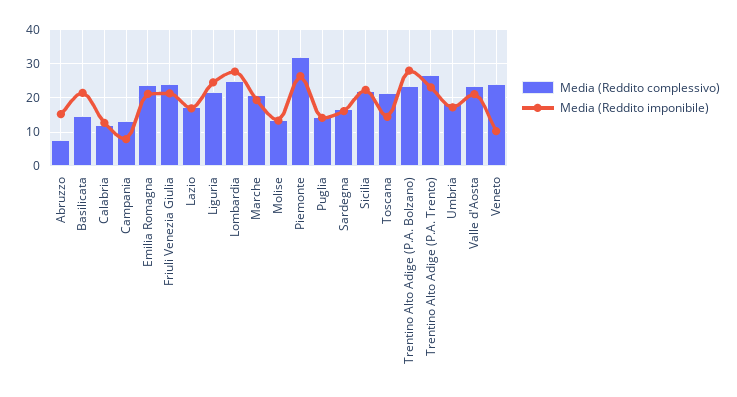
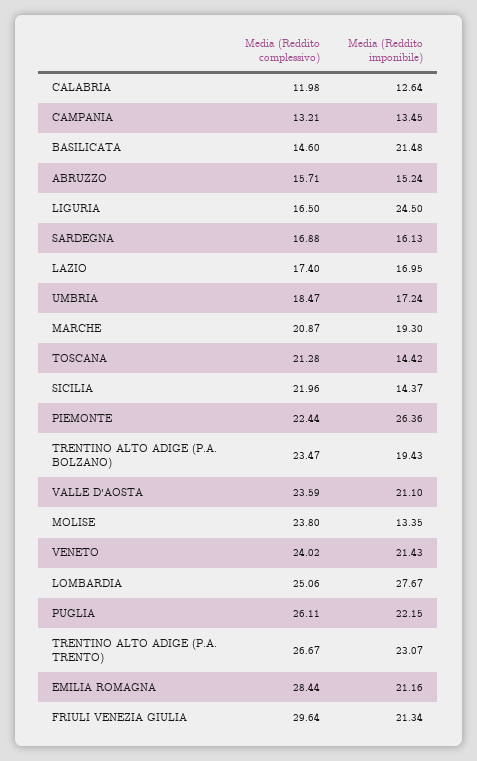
  {
    "Media (Reddito complessivo)": {
-     "Abruzzo": 8,
+     "Abruzzo": 15.71,
      "Basilicata": 14.6,
      "Calabria": 11.98,
      "Campania": 13.21,
-     "Emilia Romagna": 24,
+     "Emilia Romagna": 28.44,
-     "Friuli Venezia Giulia": 24,
+     "Friuli Venezia Giulia": 29.64,
      "Lazio": 17.4,
-     "Liguria": 22,
+     "Liguria": 16.5,
      "Lombardia": 25.06,
      "Marche": 20.87,
-     "Molise": 14,
+     "Molise": 23.8,
-     "Piemonte": 32,
+     "Piemonte": 22.44,
-     "Puglia": 14,
+     "Puglia": 26.11,
      "Sardegna": 16.88,
      "Sicilia": 21.96,
      "Toscana": 21.28,
      "Trentino Alto Adige (P.A. Bolzano)": 23.47,
      "Trentino Alto Adige (P.A. Trento)": 26.67,
      "Umbria": 18.47,
      "Valle d'Aosta": 23.59,
      "Veneto": 24.02
    },
    "Media (Reddito imponibile)": {
      "Abruzzo": 15.24,
      "Basilicata": 21.48,
      "Calabria": 12.64,
-     "Campania": 8,
+     "Campania": 13.45,
      "Emilia Romagna": 21.16,
      "Friuli Venezia Giulia": 21.34,
      "Lazio": 16.95,
      "Liguria": 24.5,
      "Lombardia": 27.67,
      "Marche": 19.3,
      "Molise": 13.35,
      "Piemonte": 26.36,
-     "Puglia": 14,
+     "Puglia": 22.15,
      "Sardegna": 16.13,
-     "Sicilia": 22,
+     "Sicilia": 14.37,
      "Toscana": 14.42,
-     "Trentino Alto Adige (P.A. Bolzano)": 28,
+     "Trentino Alto Adige (P.A. Bolzano)": 19.43,
      "Trentino Alto Adige (P.A. Trento)": 23.07,
      "Umbria": 17.24,
      "Valle d'Aosta": 21.1,
-     "Veneto": 10
+     "Veneto": 21.43
    }
  }

